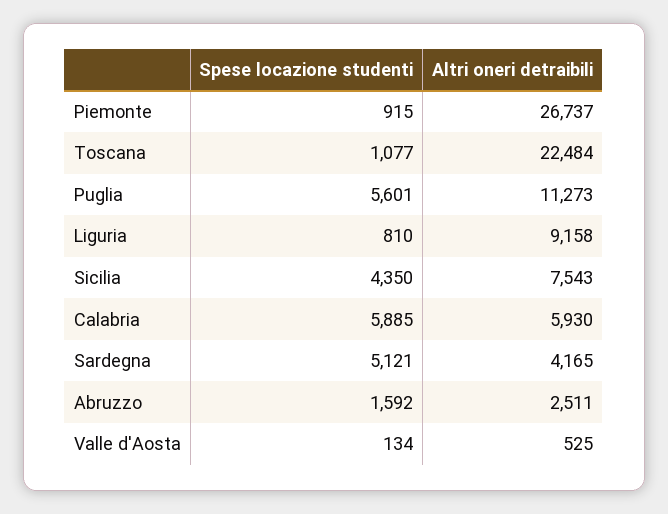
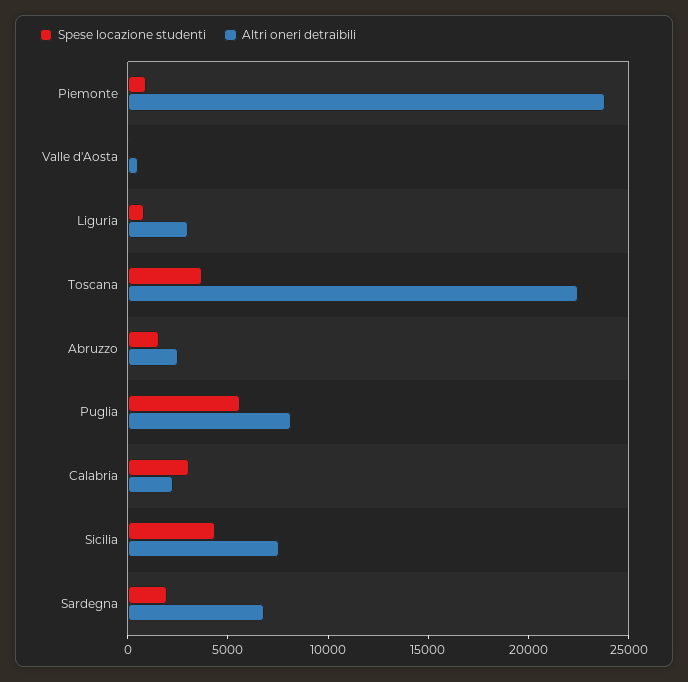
  {
    "Spese locazione studenti": {
      "Piemonte": 915,
-     "Toscana": 1077,
+     "Toscana": 4000,
      "Puglia": 5601,
      "Liguria": 810,
      "Sicilia": 4350,
-     "Calabria": 5885,
+     "Calabria": 3000,
-     "Sardegna": 5121,
+     "Sardegna": 2000,
      "Abruzzo": 1592,
      "Valle d'Aosta": 134
    },
    "Altri oneri detraibili": {
-     "Piemonte": 26737,
+     "Piemonte": 24000,
      "Toscana": 22484,
-     "Puglia": 11273,
+     "Puglia": 8000,
-     "Liguria": 9158,
+     "Liguria": 3000,
      "Sicilia": 7543,
-     "Calabria": 5930,
+     "Calabria": 2000,
-     "Sardegna": 4165,
+     "Sardegna": 7000,
      "Abruzzo": 2511,
      "Valle d'Aosta": 525
    }
  }

